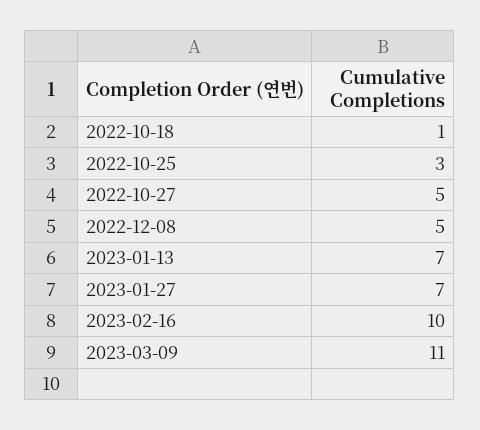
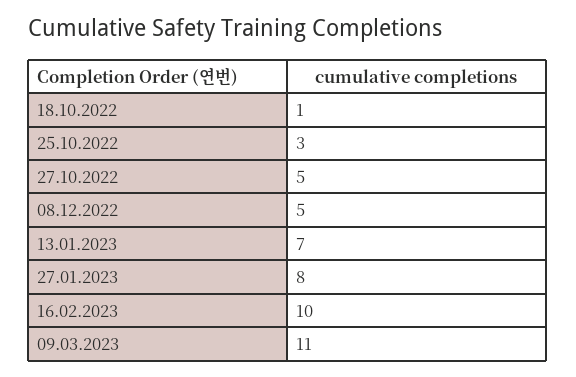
  {
    "2022-10-18": 1,
    "2022-10-25": 3,
    "2022-10-27": 5,
    "2022-12-08": 5,
    "2023-01-13": 7,
-   "2023-01-27": 7,
+   "2023-01-27": 8,
    "2023-02-16": 10,
    "2023-03-09": 11
  }

